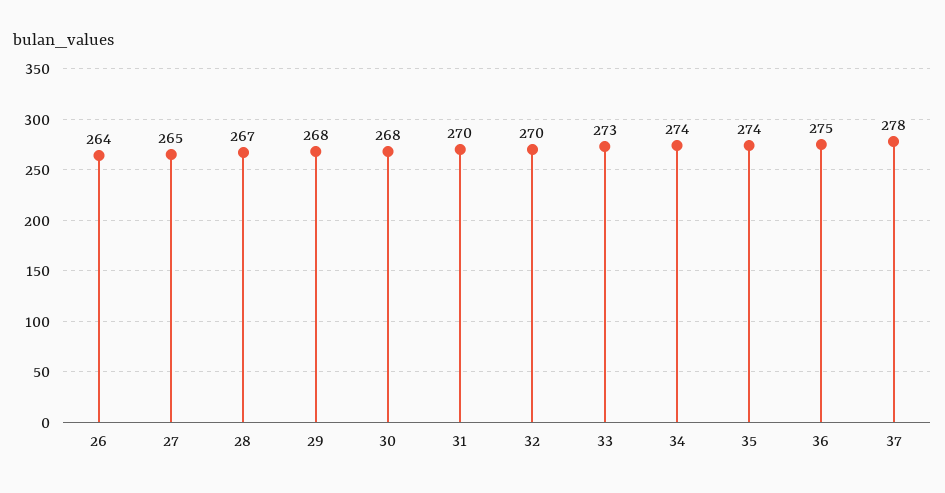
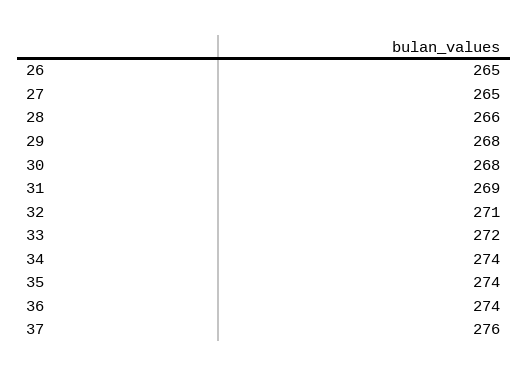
  {
-   "26": 264,
+   "26": 265,
    "27": 265,
-   "28": 267,
+   "28": 266,
    "29": 268,
    "30": 268,
-   "31": 270,
+   "31": 269,
-   "32": 270,
+   "32": 271,
-   "33": 273,
+   "33": 272,
    "34": 274,
    "35": 274,
-   "36": 275,
+   "36": 274,
-   "37": 278
+   "37": 276
  }

